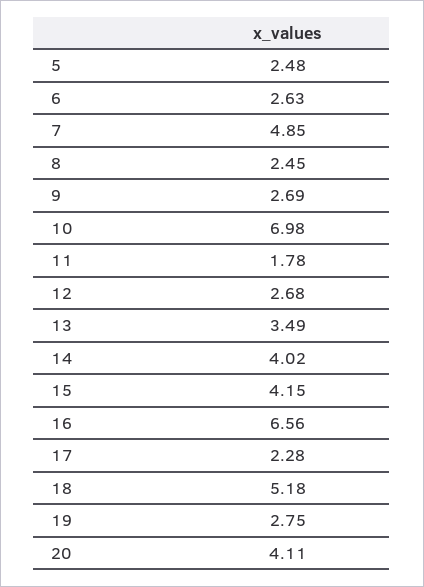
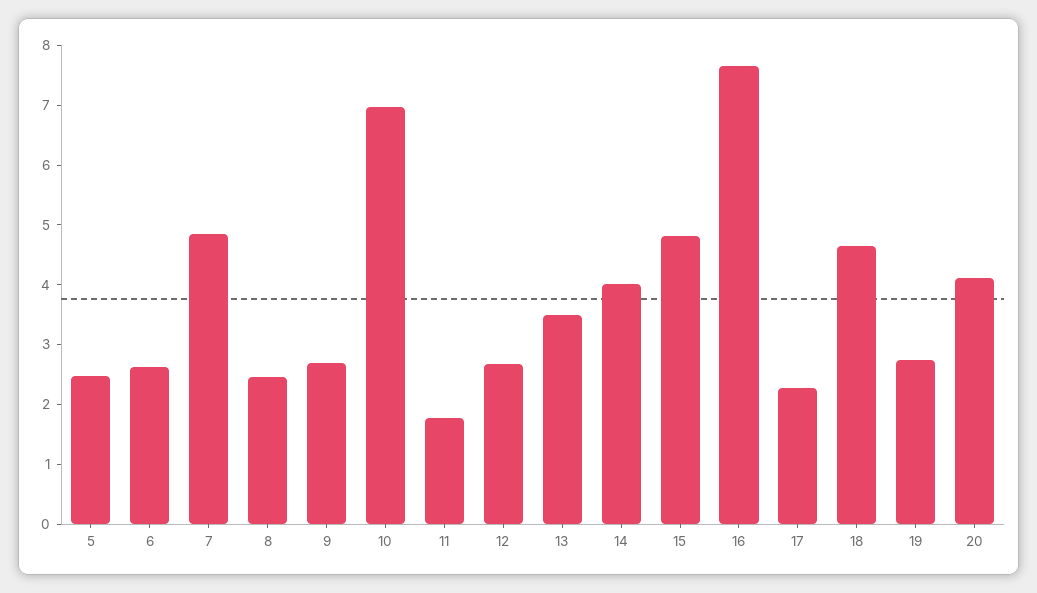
  {
    "5": 2.48,
    "6": 2.63,
    "7": 4.85,
    "8": 2.45,
    "9": 2.69,
    "10": 6.98,
    "11": 1.78,
    "12": 2.68,
    "13": 3.49,
    "14": 4.02,
-   "15": 4.15,
+   "15": 4.8,
-   "16": 6.56,
+   "16": 7.6,
    "17": 2.28,
-   "18": 5.18,
+   "18": 4.6,
    "19": 2.75,
    "20": 4.11
  }

